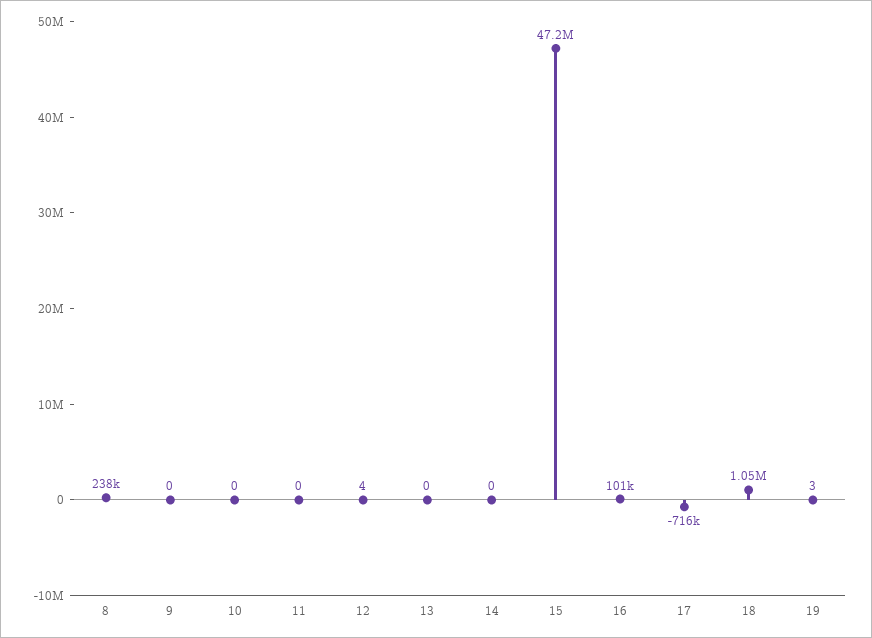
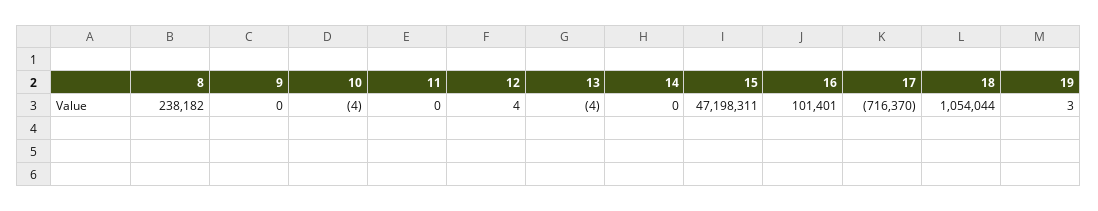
  {
    "8": 238182,
    "9": 0,
-   "10": 0,
+   "10": -4,
    "11": 0,
    "12": 4,
-   "13": 0,
+   "13": -4,
    "14": 0,
    "15": 47198311,
    "16": 101401,
    "17": -716370,
    "18": 1054044,
    "19": 3
  }

